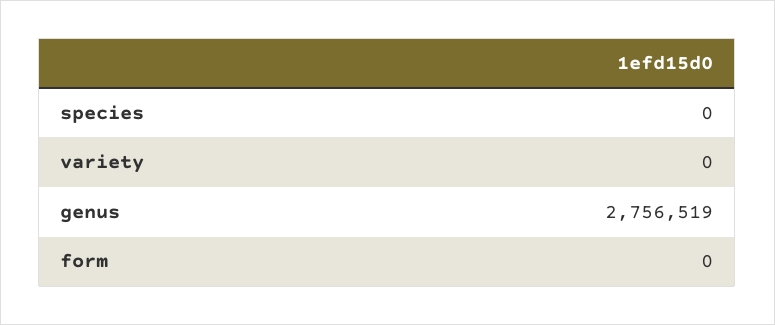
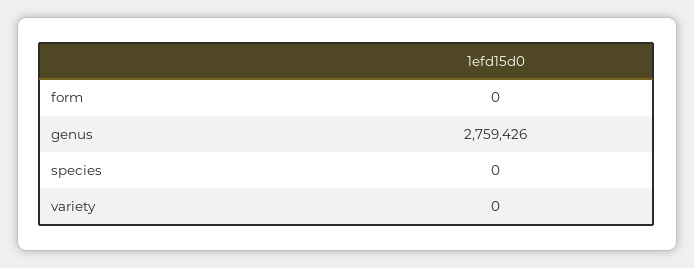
  {
    "species": 0,
    "variety": 0,
-   "genus": 2756519,
+   "genus": 2759426,
    "form": 0
  }

